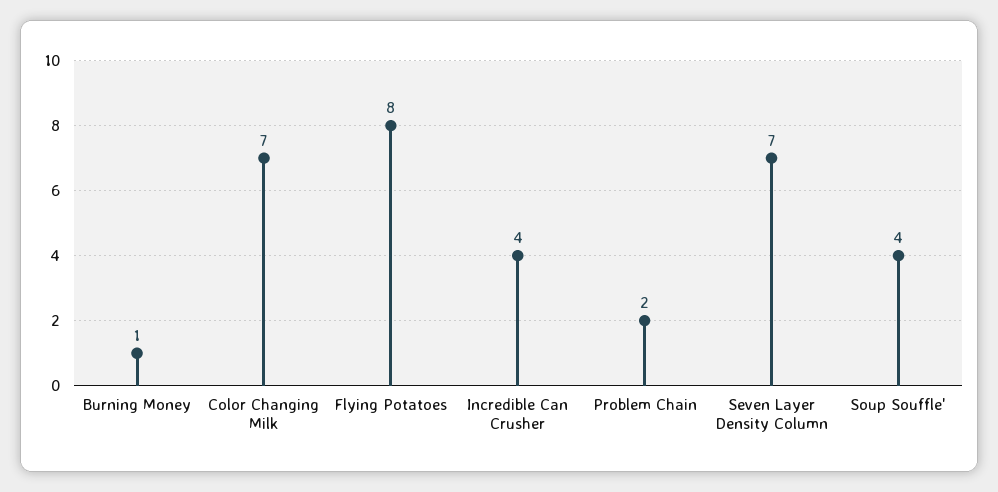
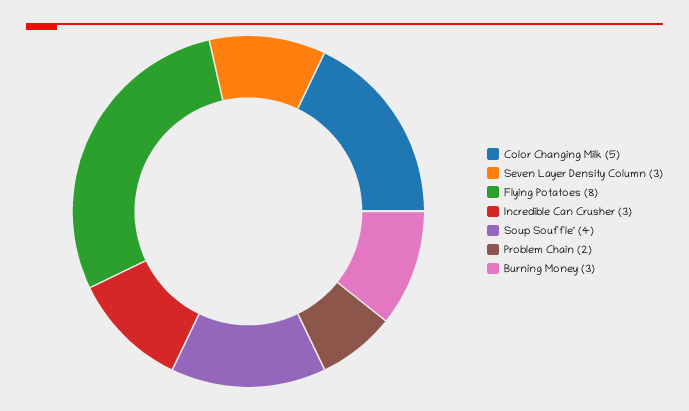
  {
-   "Burning Money": 1,
+   "Burning Money": 3,
-   "Color Changing Milk": 7,
+   "Color Changing Milk": 5,
    "Flying Potatoes": 8,
-   "Incredible Can Crusher": 4,
+   "Incredible Can Crusher": 3,
    "Problem Chain": 2,
-   "Seven Layer Density Column": 7,
+   "Seven Layer Density Column": 3,
    "Soup Souffle'": 4
  }

